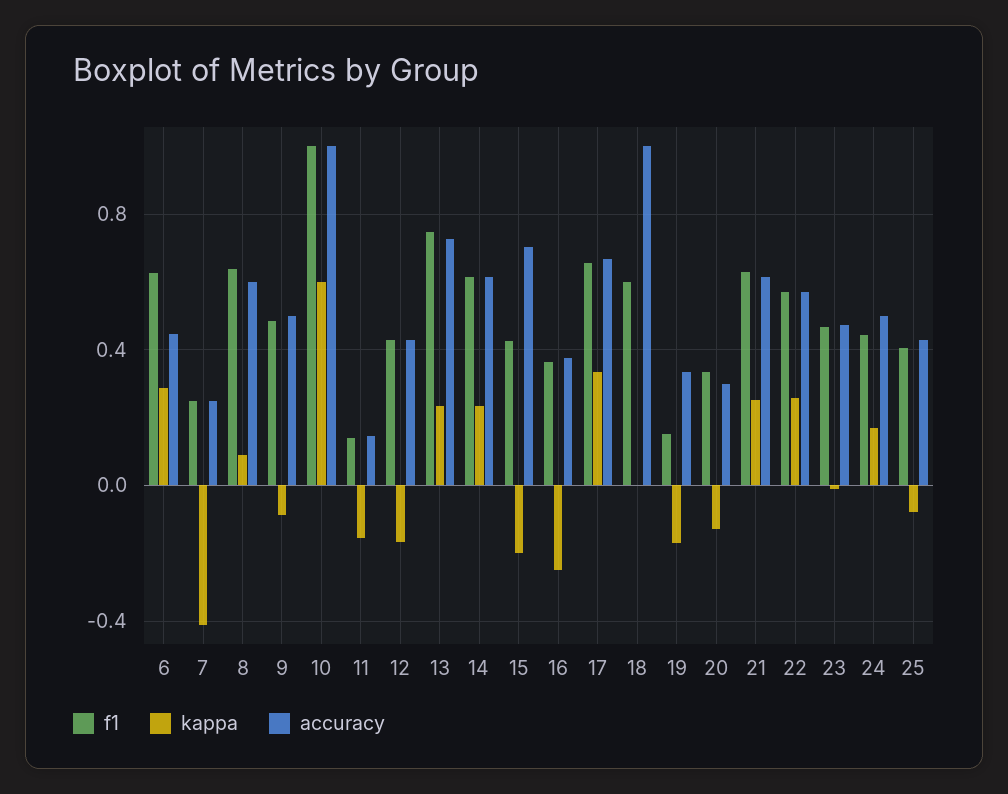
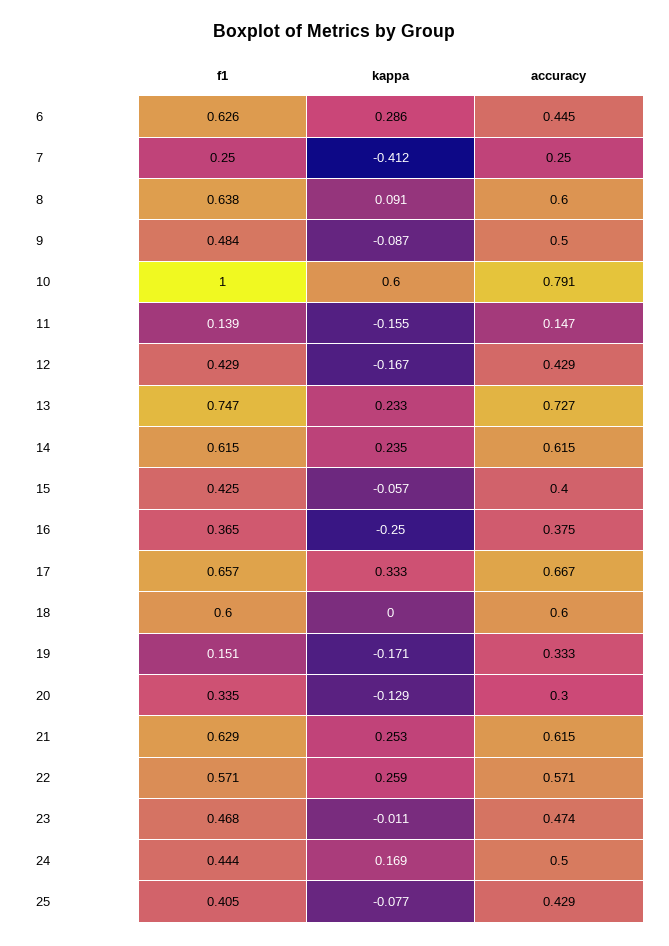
  {
    "f1": {
      "6": 0.626,
      "7": 0.25,
      "8": 0.638,
      "9": 0.484,
      "10": 1,
      "11": 0.139,
      "12": 0.429,
      "13": 0.747,
      "14": 0.615,
      "15": 0.425,
      "16": 0.365,
      "17": 0.657,
      "18": 0.6,
      "19": 0.151,
      "20": 0.335,
      "21": 0.629,
      "22": 0.571,
      "23": 0.468,
      "24": 0.444,
      "25": 0.405
    },
    "kappa": {
      "6": 0.286,
      "7": -0.412,
      "8": 0.091,
      "9": -0.087,
      "10": 0.6,
      "11": -0.155,
      "12": -0.167,
      "13": 0.233,
      "14": 0.235,
-     "15": -0.2,
+     "15": -0.057,
      "16": -0.25,
      "17": 0.333,
      "18": 0,
      "19": -0.171,
      "20": -0.129,
      "21": 0.253,
      "22": 0.259,
      "23": -0.011,
      "24": 0.169,
      "25": -0.077
    },
    "accuracy": {
      "6": 0.445,
      "7": 0.25,
      "8": 0.6,
      "9": 0.5,
-     "10": 1,
+     "10": 0.791,
      "11": 0.147,
      "12": 0.429,
      "13": 0.727,
      "14": 0.615,
-     "15": 0.7,
+     "15": 0.4,
      "16": 0.375,
      "17": 0.667,
-     "18": 1,
+     "18": 0.6,
      "19": 0.333,
      "20": 0.3,
      "21": 0.615,
      "22": 0.571,
      "23": 0.474,
      "24": 0.5,
      "25": 0.429
    }
  }

